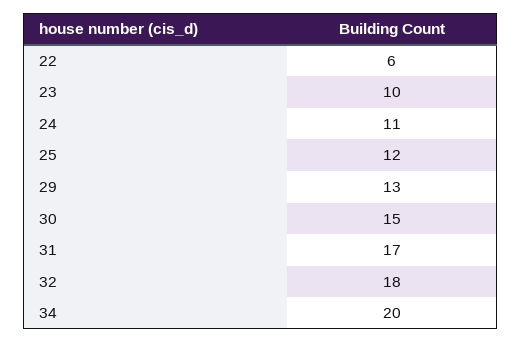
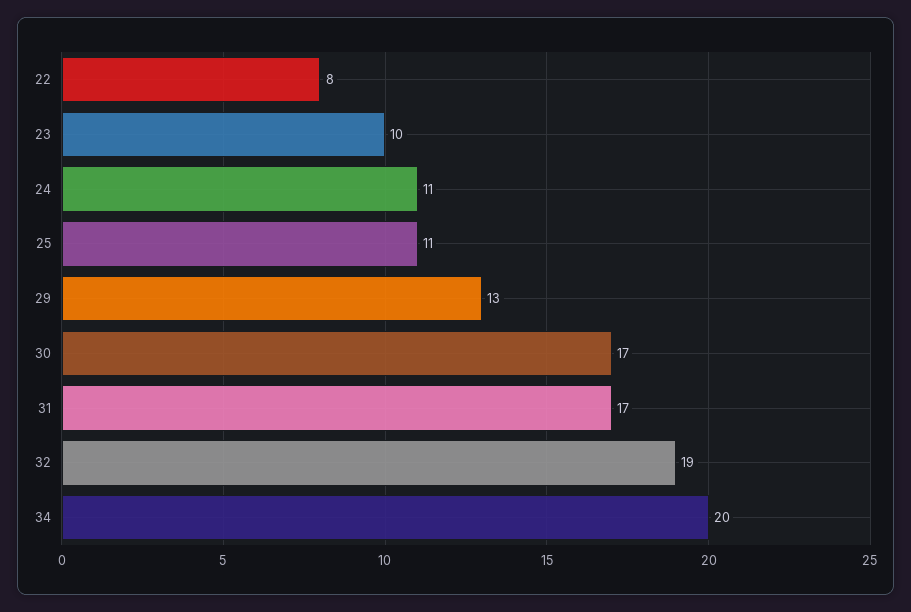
  {
-   "22": 6,
+   "22": 8,
    "23": 10,
    "24": 11,
-   "25": 12,
+   "25": 11,
    "29": 13,
-   "30": 15,
+   "30": 17,
    "31": 17,
-   "32": 18,
+   "32": 19,
    "34": 20
  }

